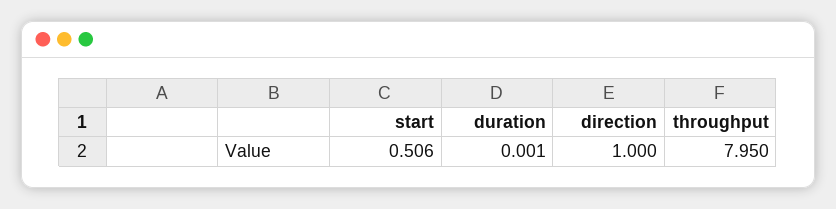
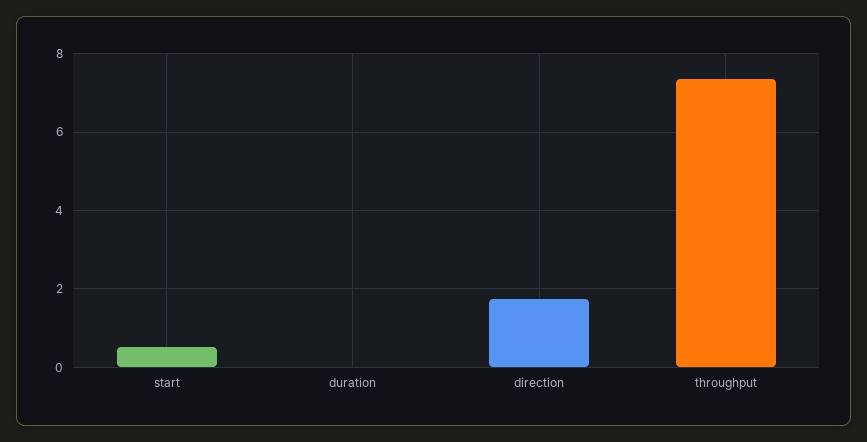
  {
    "start": 0.506,
    "duration": 0.001,
-   "direction": 1,
+   "direction": 1.8,
-   "throughput": 7.95
+   "throughput": 7.4
  }

